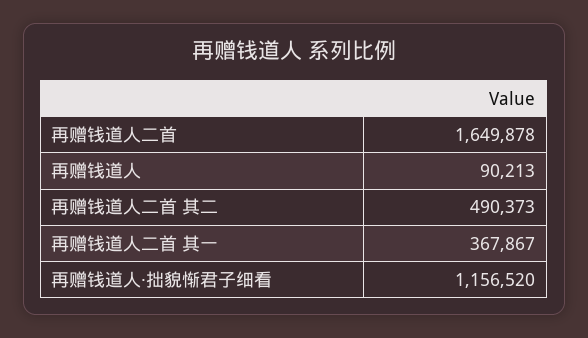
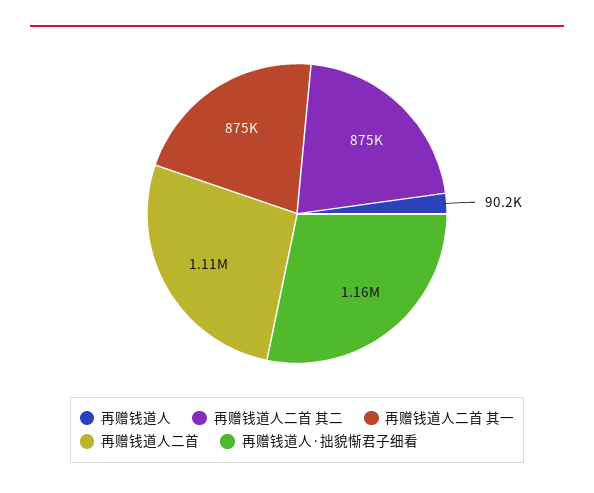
  {
-   "再赠钱道人二首": 1649878,
+   "再赠钱道人二首": 1110000,
    "再赠钱道人": 90213,
-   "再赠钱道人二首 其二": 490373,
+   "再赠钱道人二首 其二": 875000,
-   "再赠钱道人二首 其一": 367867,
+   "再赠钱道人二首 其一": 875000,
    "再赠钱道人·拙貌惭君子细看": 1156520
  }

